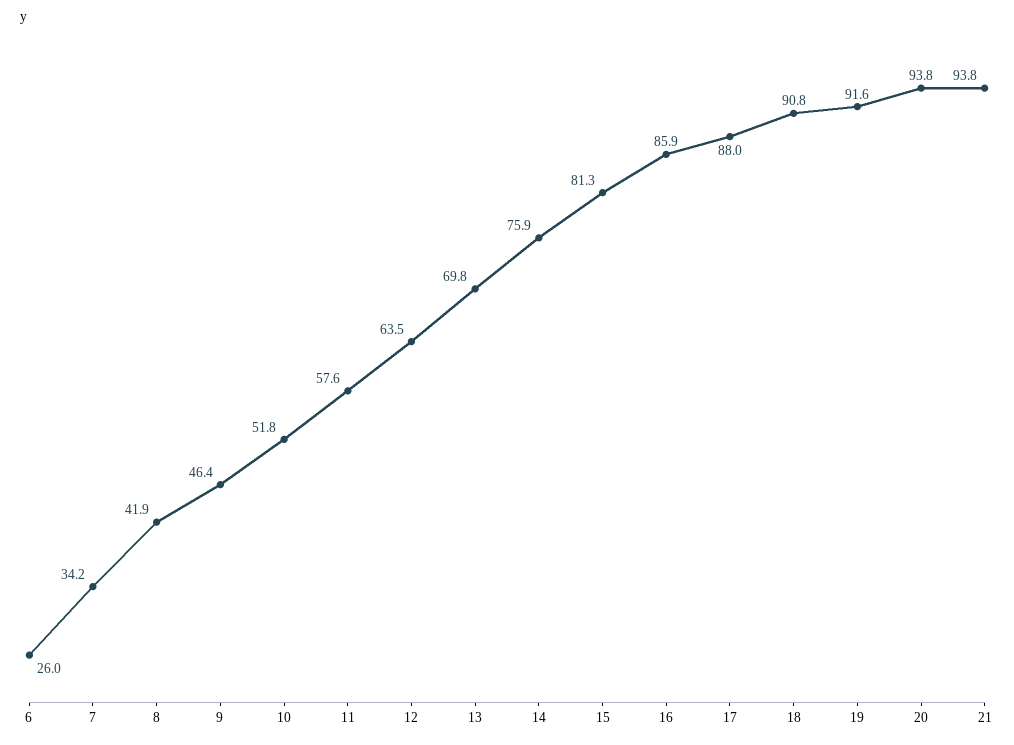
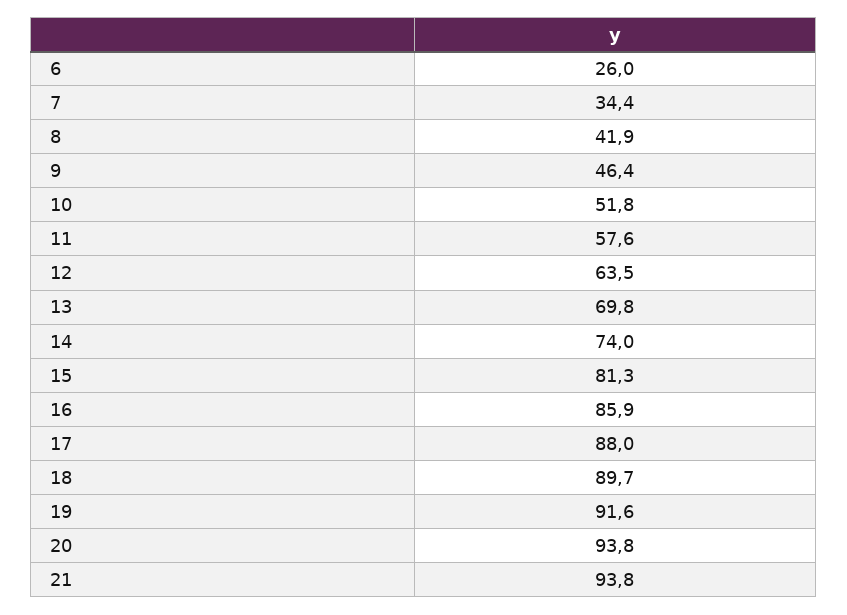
  {
    "6": 26,
-   "7": 34.2,
+   "7": 34.4,
    "8": 41.9,
    "9": 46.4,
    "10": 51.8,
    "11": 57.6,
    "12": 63.5,
    "13": 69.8,
-   "14": 75.9,
+   "14": 74,
    "15": 81.3,
    "16": 85.9,
    "17": 88,
-   "18": 90.8,
+   "18": 89.7,
    "19": 91.6,
    "20": 93.8,
    "21": 93.8
  }

